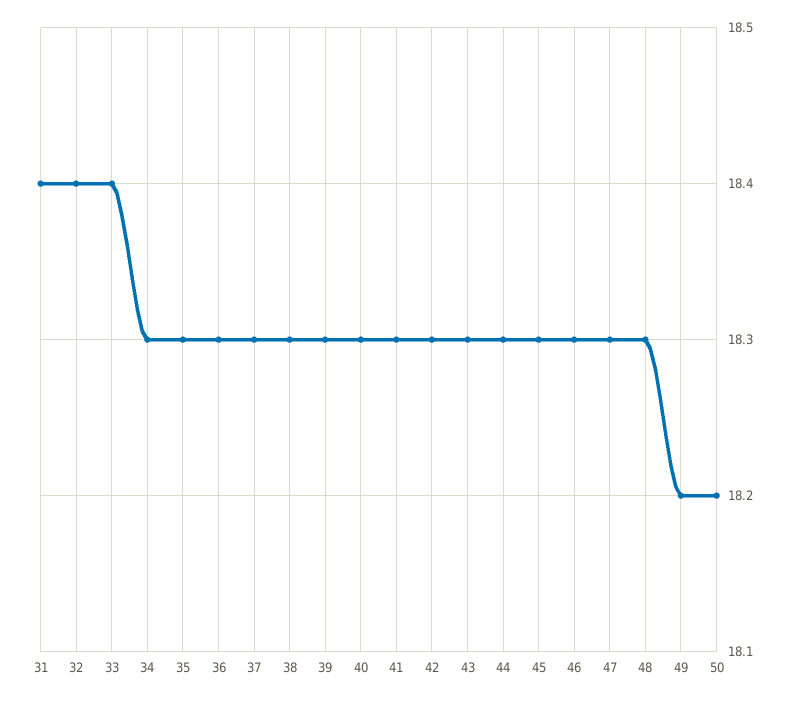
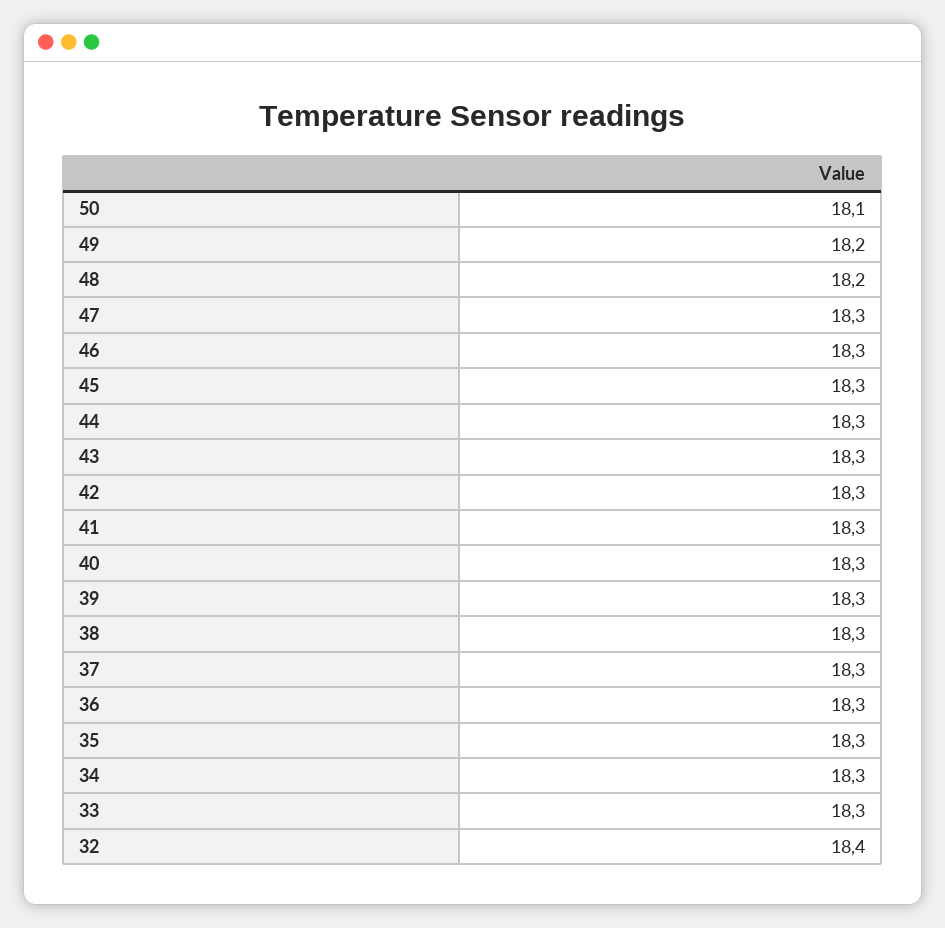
  {
-   "31": 18.4,
    "32": 18.4,
-   "33": 18.4,
+   "33": 18.3,
    "34": 18.3,
    "35": 18.3,
    "36": 18.3,
    "37": 18.3,
    "38": 18.3,
    "39": 18.3,
    "40": 18.3,
    "41": 18.3,
    "42": 18.3,
    "43": 18.3,
    "44": 18.3,
    "45": 18.3,
    "46": 18.3,
    "47": 18.3,
-   "48": 18.3,
+   "48": 18.2,
    "49": 18.2,
-   "50": 18.2
+   "50": 18.1
  }

